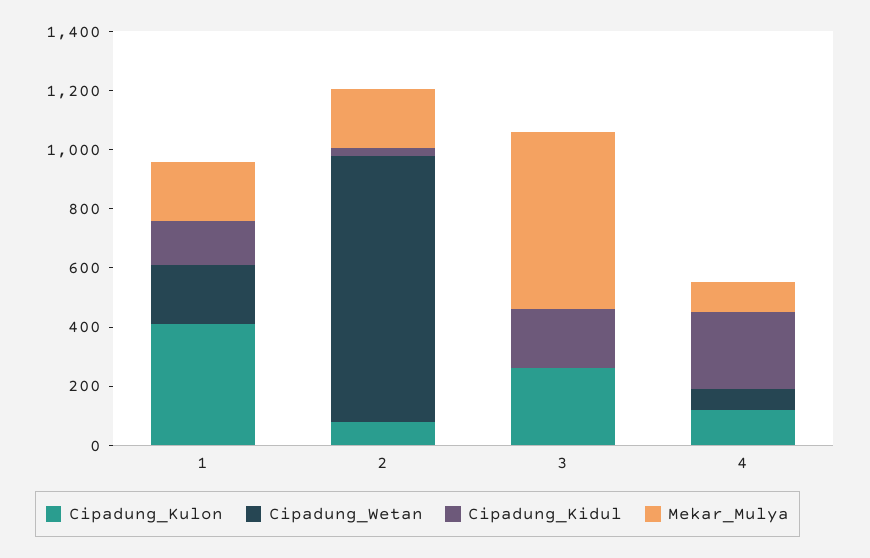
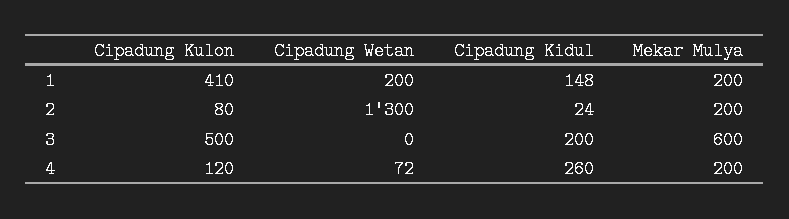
  {
    "Cipadung_Kulon": {
      "1": 410,
      "2": 80,
-     "3": 250,
+     "3": 500,
      "4": 120
    },
    "Cipadung_Wetan": {
      "1": 200,
-     "2": 900,
+     "2": 1300,
      "3": 0,
      "4": 72
    },
    "Cipadung_Kidul": {
      "1": 148,
      "2": 24,
      "3": 200,
      "4": 260
    },
    "Mekar_Mulya": {
      "1": 200,
      "2": 200,
      "3": 600,
-     "4": 100
+     "4": 200
    }
  }

